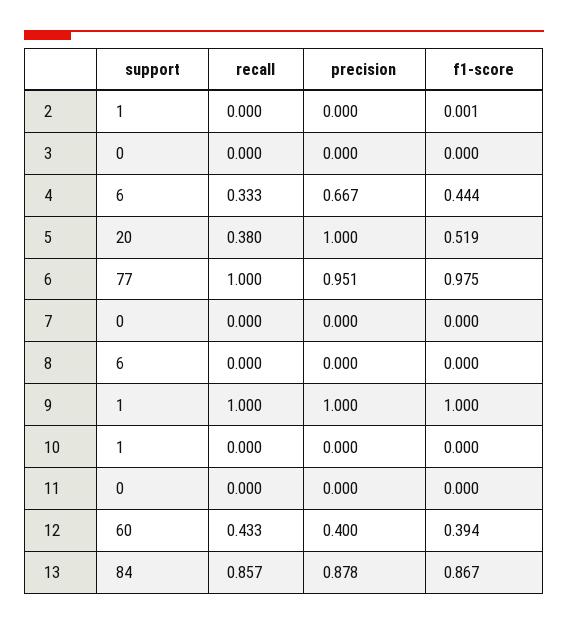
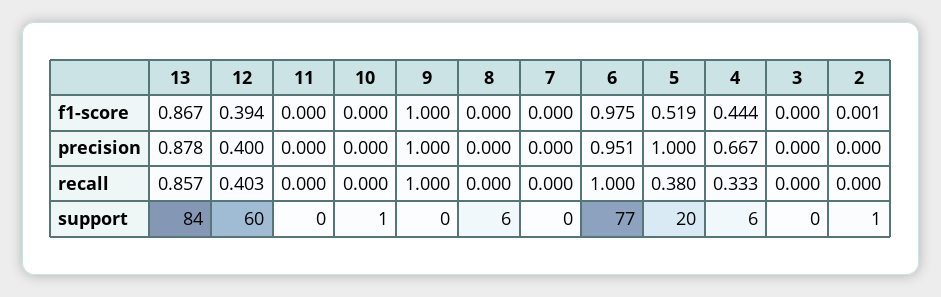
  {
    "support": {
      "2": 1,
      "3": 0,
      "4": 6,
      "5": 20,
      "6": 77,
      "7": 0,
      "8": 6,
-     "9": 1,
+     "9": 0,
      "10": 1,
      "11": 0,
      "12": 60,
      "13": 84
    },
    "recall": {
      "2": 0,
      "3": 0,
      "4": 0.333,
      "5": 0.38,
      "6": 1,
      "7": 0,
      "8": 0,
      "9": 1,
      "10": 0,
      "11": 0,
-     "12": 0.433,
+     "12": 0.403,
      "13": 0.857
    },
    "precision": {
      "2": 0,
      "3": 0,
      "4": 0.667,
      "5": 1,
      "6": 0.951,
      "7": 0,
      "8": 0,
      "9": 1,
      "10": 0,
      "11": 0,
      "12": 0.4,
      "13": 0.878
    },
    "f1-score": {
      "2": 0.001,
      "3": 0,
      "4": 0.444,
      "5": 0.519,
      "6": 0.975,
      "7": 0,
      "8": 0,
      "9": 1,
      "10": 0,
      "11": 0,
      "12": 0.394,
      "13": 0.867
    }
  }

